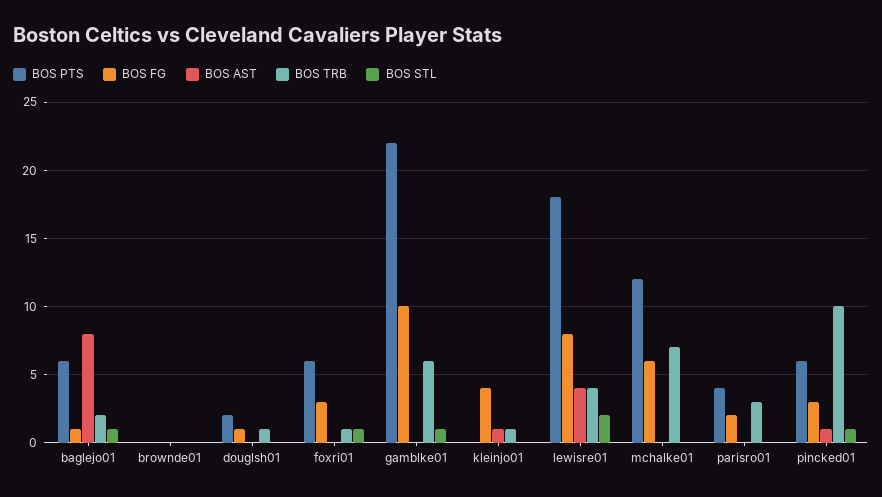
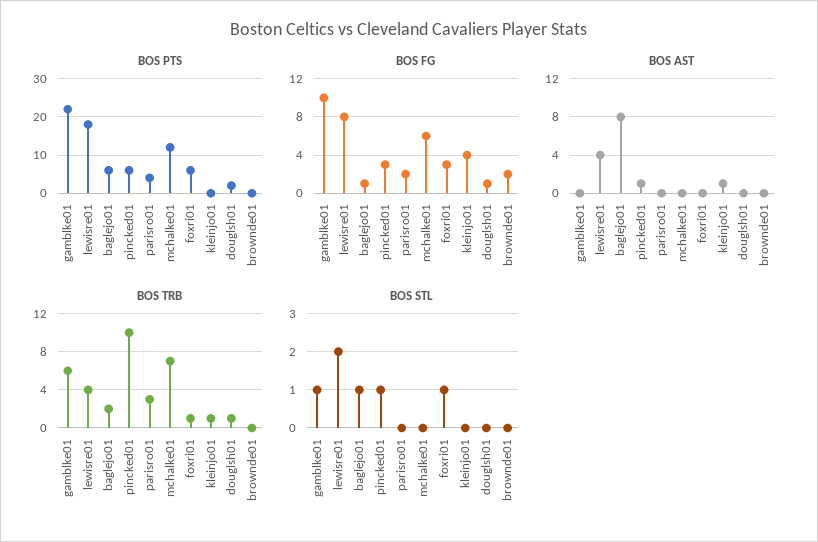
  {
    "BOS PTS": {
      "baglejo01": 6,
      "brownde01": 0,
      "douglsh01": 2,
      "foxri01": 6,
      "gamblke01": 22,
      "kleinjo01": 0,
      "lewisre01": 18,
      "mchalke01": 12,
      "parisro01": 4,
      "pincked01": 6
    },
    "BOS FG": {
      "baglejo01": 1,
-     "brownde01": 0,
+     "brownde01": 2,
      "douglsh01": 1,
      "foxri01": 3,
      "gamblke01": 10,
      "kleinjo01": 4,
      "lewisre01": 8,
      "mchalke01": 6,
      "parisro01": 2,
      "pincked01": 3
    },
    "BOS AST": {
      "baglejo01": 8,
      "brownde01": 0,
      "douglsh01": 0,
      "foxri01": 0,
      "gamblke01": 0,
      "kleinjo01": 1,
      "lewisre01": 4,
      "mchalke01": 0,
      "parisro01": 0,
      "pincked01": 1
    },
    "BOS TRB": {
      "baglejo01": 2,
      "brownde01": 0,
      "douglsh01": 1,
      "foxri01": 1,
      "gamblke01": 6,
      "kleinjo01": 1,
      "lewisre01": 4,
      "mchalke01": 7,
      "parisro01": 3,
      "pincked01": 10
    },
    "BOS STL": {
      "baglejo01": 1,
      "brownde01": 0,
      "douglsh01": 0,
      "foxri01": 1,
      "gamblke01": 1,
      "kleinjo01": 0,
      "lewisre01": 2,
      "mchalke01": 0,
      "parisro01": 0,
      "pincked01": 1
    }
  }

